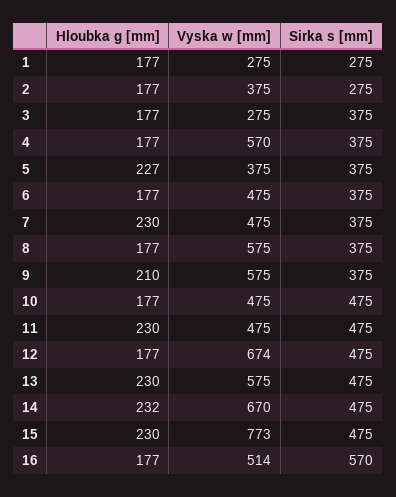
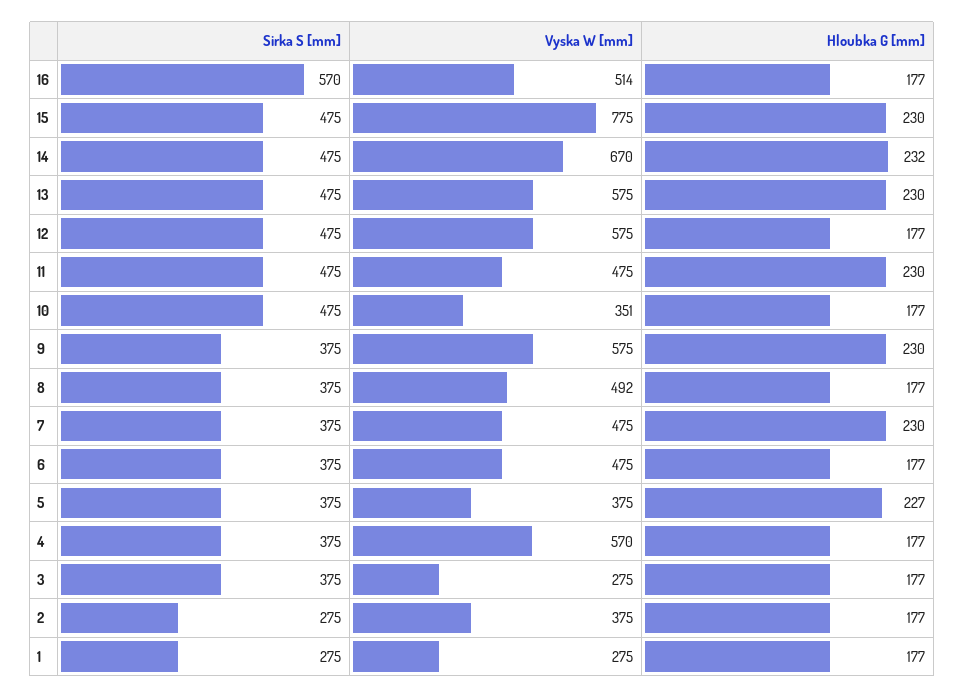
  {
    "Hloubka g [mm]": {
      "1": 177,
      "2": 177,
      "3": 177,
      "4": 177,
      "5": 227,
      "6": 177,
      "7": 230,
      "8": 177,
-     "9": 210,
+     "9": 230,
      "10": 177,
      "11": 230,
      "12": 177,
      "13": 230,
      "14": 232,
      "15": 230,
      "16": 177
    },
    "Vyska w [mm]": {
      "1": 275,
      "2": 375,
      "3": 275,
      "4": 570,
      "5": 375,
      "6": 475,
      "7": 475,
-     "8": 575,
+     "8": 492,
      "9": 575,
-     "10": 475,
+     "10": 351,
      "11": 475,
-     "12": 674,
+     "12": 575,
      "13": 575,
      "14": 670,
-     "15": 773,
+     "15": 775,
      "16": 514
    },
    "Sirka s [mm]": {
      "1": 275,
      "2": 275,
      "3": 375,
      "4": 375,
      "5": 375,
      "6": 375,
      "7": 375,
      "8": 375,
      "9": 375,
      "10": 475,
      "11": 475,
      "12": 475,
      "13": 475,
      "14": 475,
      "15": 475,
      "16": 570
    }
  }

